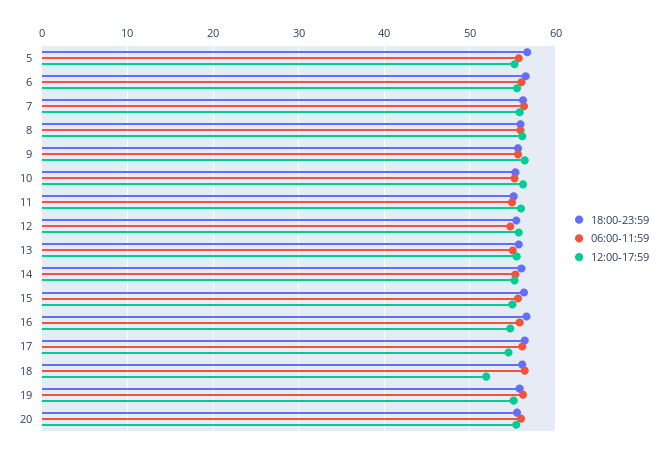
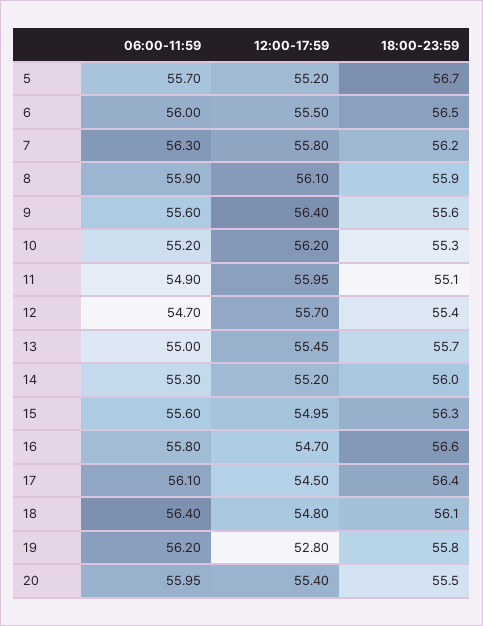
  {
    "18:00-23:59": {
      "5": 56.7,
      "6": 56.5,
      "7": 56.2,
      "8": 55.9,
      "9": 55.6,
      "10": 55.3,
      "11": 55.1,
      "12": 55.4,
      "13": 55.7,
      "14": 56,
      "15": 56.3,
      "16": 56.6,
      "17": 56.4,
      "18": 56.1,
      "19": 55.8,
      "20": 55.5
    },
    "06:00-11:59": {
      "5": 55.7,
      "6": 56,
      "7": 56.3,
      "8": 55.9,
      "9": 55.6,
      "10": 55.2,
      "11": 54.9,
      "12": 54.7,
      "13": 55,
      "14": 55.3,
      "15": 55.6,
      "16": 55.8,
      "17": 56.1,
      "18": 56.4,
      "19": 56.2,
      "20": 55.95
    },
    "12:00-17:59": {
      "5": 55.2,
      "6": 55.5,
      "7": 55.8,
      "8": 56.1,
      "9": 56.4,
      "10": 56.2,
      "11": 55.95,
      "12": 55.7,
      "13": 55.45,
      "14": 55.2,
      "15": 54.95,
      "16": 54.7,
      "17": 54.5,
-     "18": 52,
+     "18": 54.8,
-     "19": 55,
+     "19": 52.8,
      "20": 55.4
    }
  }

